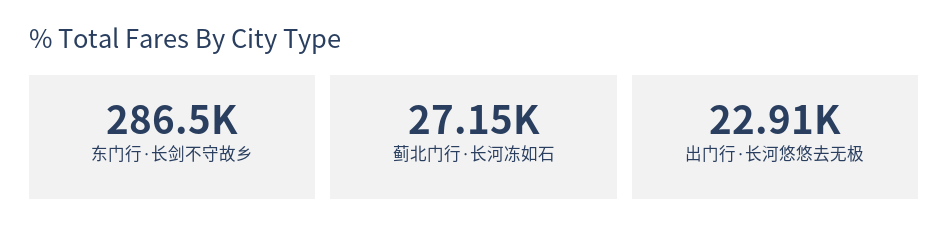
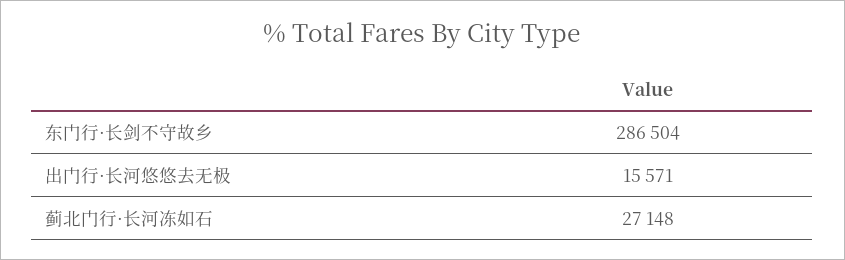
  {
    "东门行·长剑不守故乡": 286504,
    "蓟北门行·长河冻如石": 27148,
-   "出门行·长河悠悠去无极": 22910
+   "出门行·长河悠悠去无极": 15571
  }

